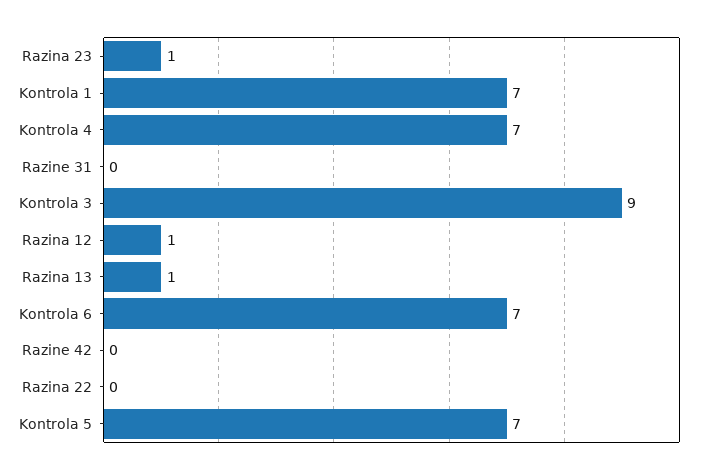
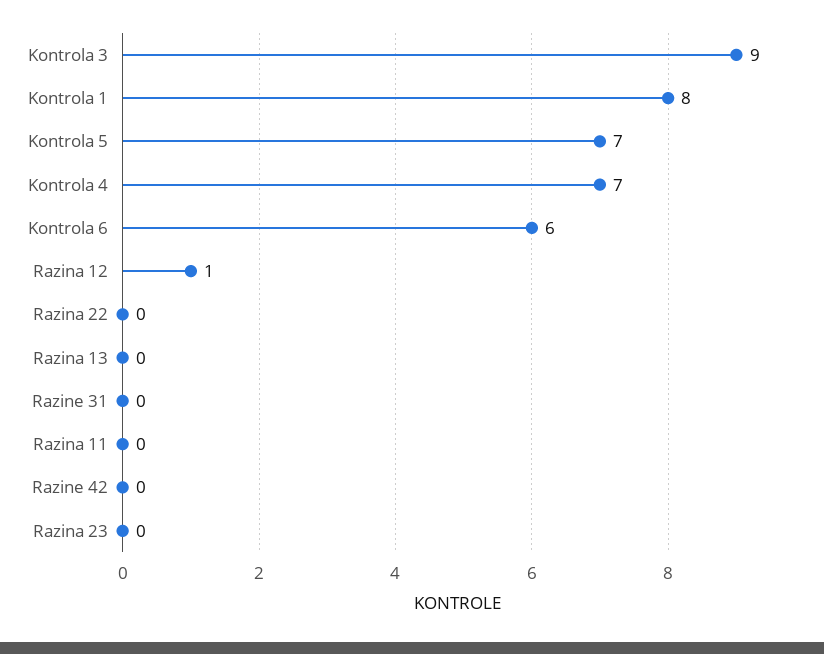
  {
-   "Razina 23": 1,
+   "Razina 23": 0,
-   "Kontrola 1": 7,
+   "Kontrola 1": 8,
    "Kontrola 4": 7,
    "Razine 31": 0,
    "Kontrola 3": 9,
    "Razina 12": 1,
-   "Razina 13": 1,
+   "Razina 13": 0,
-   "Kontrola 6": 7,
+   "Kontrola 6": 6,
    "Razine 42": 0,
    "Razina 22": 0,
-   "Kontrola 5": 7
+   "Kontrola 5": 7,
+   "Razina 11": 0
  }

